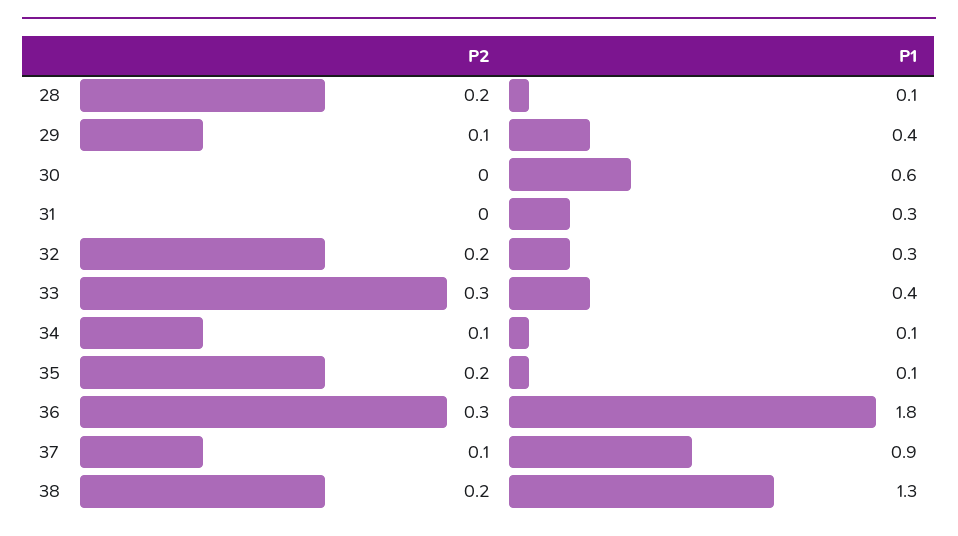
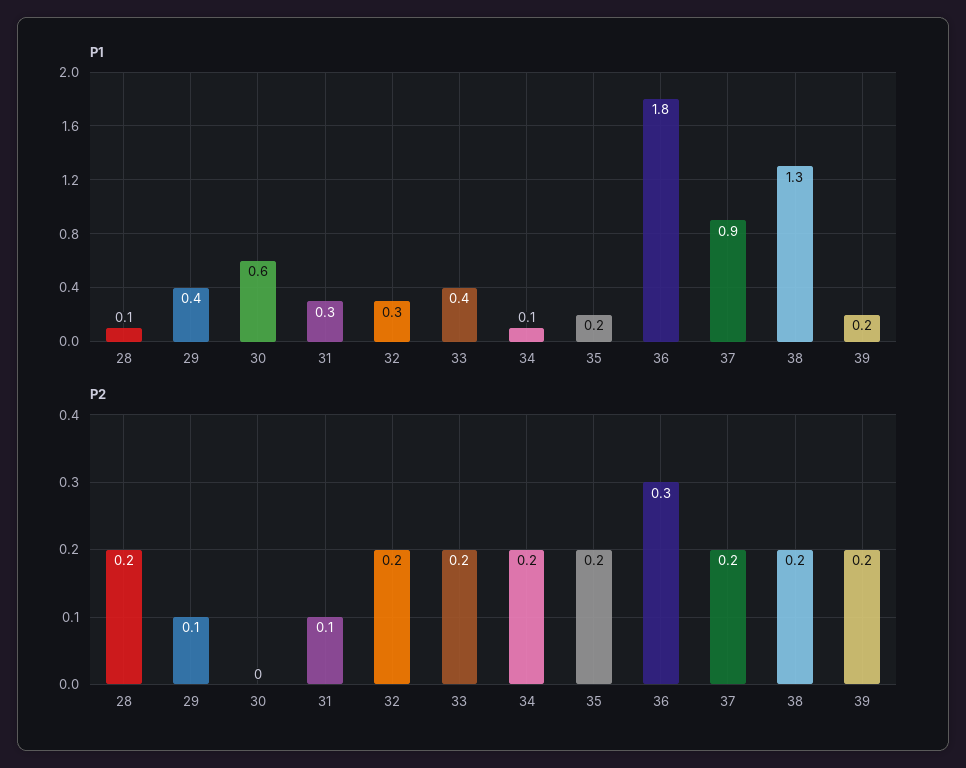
  {
    "P2": {
      "28": 0.2,
      "29": 0.1,
      "30": 0,
-     "31": 0,
+     "31": 0.1,
      "32": 0.2,
-     "33": 0.3,
+     "33": 0.2,
-     "34": 0.1,
+     "34": 0.2,
      "35": 0.2,
      "36": 0.3,
-     "37": 0.1,
+     "37": 0.2,
-     "38": 0.2
+     "38": 0.2,
+     "39": 0.2
    },
    "P1": {
      "28": 0.1,
      "29": 0.4,
      "30": 0.6,
      "31": 0.3,
      "32": 0.3,
      "33": 0.4,
      "34": 0.1,
-     "35": 0.1,
+     "35": 0.2,
      "36": 1.8,
      "37": 0.9,
-     "38": 1.3
+     "38": 1.3,
+     "39": 0.2
    }
  }

